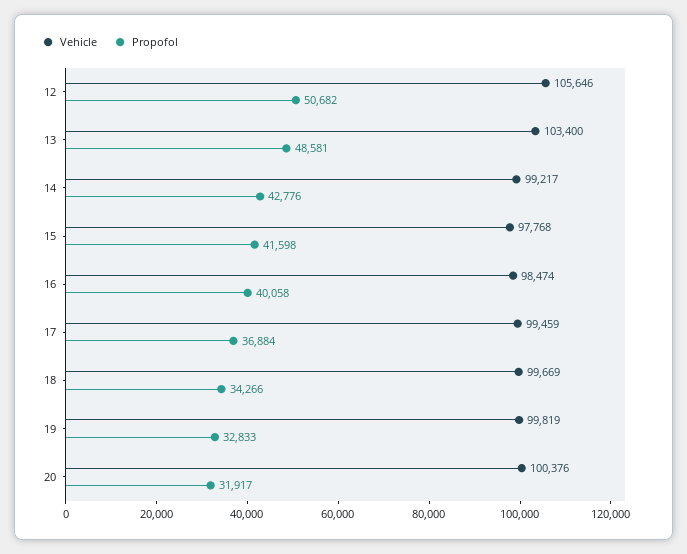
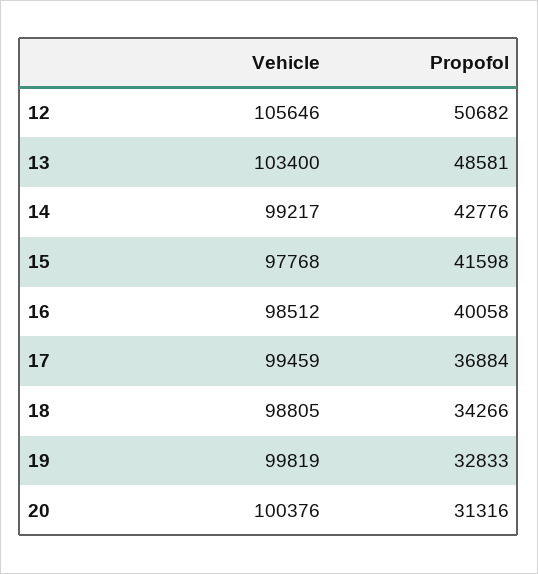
  {
    "Vehicle": {
      "12": 105646,
      "13": 103400,
      "14": 99217,
      "15": 97768,
-     "16": 98474,
+     "16": 98512,
      "17": 99459,
-     "18": 99669,
+     "18": 98805,
      "19": 99819,
      "20": 100376
    },
    "Propofol": {
      "12": 50682,
      "13": 48581,
      "14": 42776,
      "15": 41598,
      "16": 40058,
      "17": 36884,
      "18": 34266,
      "19": 32833,
-     "20": 31917
+     "20": 31316
    }
  }

